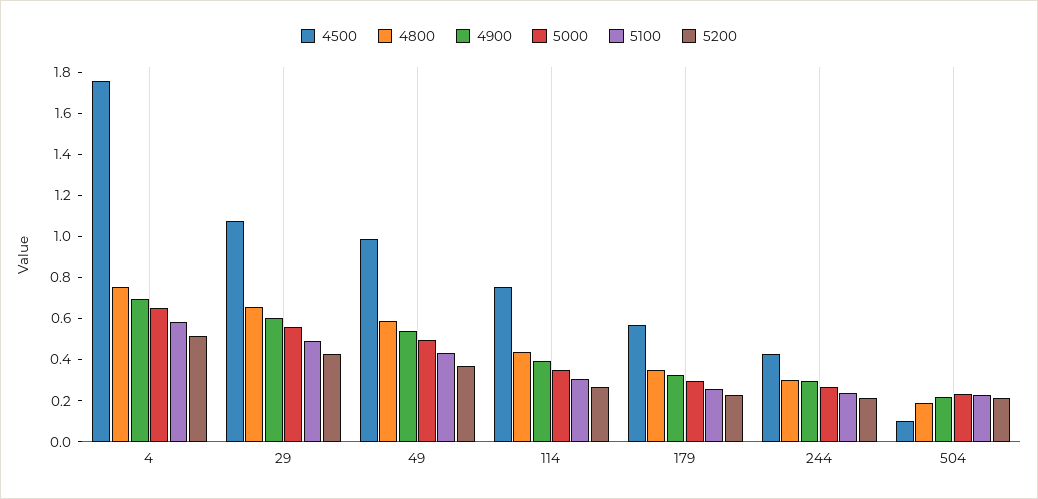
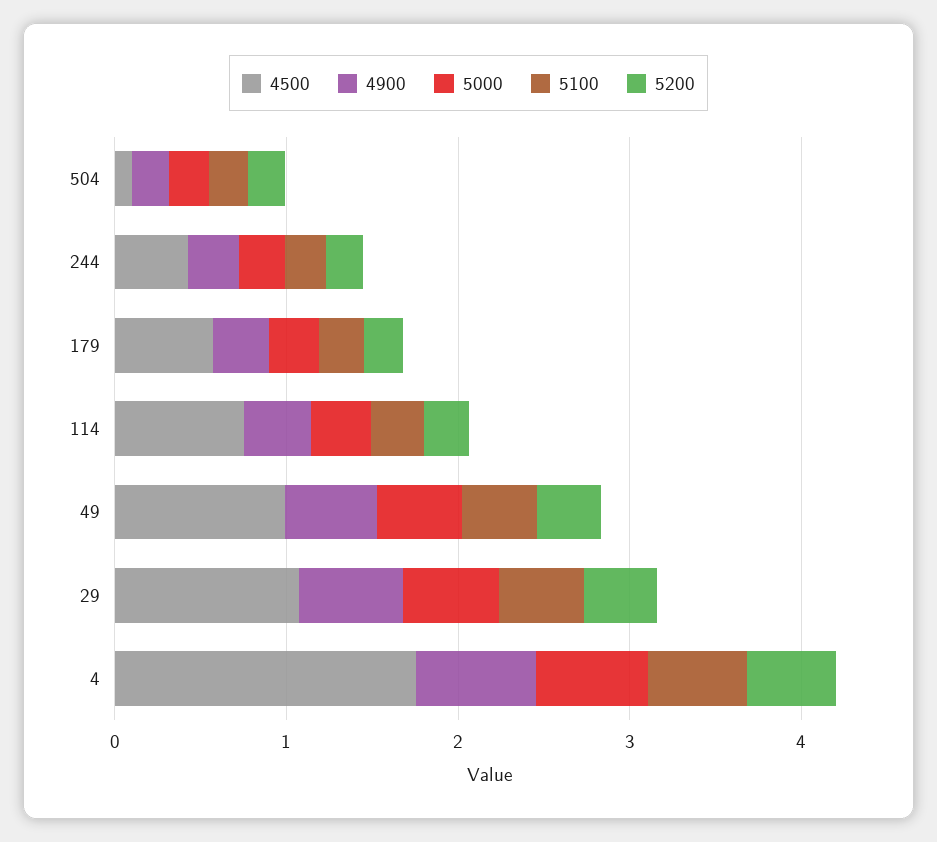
  {
    "4500": {
      "4": 1.75,
      "29": 1.1,
      "49": 1,
      "114": 0.75,
      "179": 0.55,
      "244": 0.45,
      "504": 0.1
    },
-   "4800": {
-     "4": 0.75,
-     "29": 0.65,
-     "49": 0.6,
-     "114": 0.45,
-     "179": 0.35,
-     "244": 0.3,
-     "504": 0.2
-   },
    "4900": {
      "4": 0.7,
      "29": 0.6,
      "49": 0.55,
      "114": 0.4,
      "179": 0.35,
      "244": 0.3,
      "504": 0.2
    },
    "5000": {
      "4": 0.65,
      "29": 0.55,
      "49": 0.5,
      "114": 0.35,
      "179": 0.3,
      "244": 0.25,
      "504": 0.25
    },
    "5100": {
      "4": 0.6,
      "29": 0.5,
      "49": 0.45,
      "114": 0.3,
      "179": 0.25,
      "244": 0.25,
      "504": 0.25
    },
    "5200": {
      "4": 0.5,
      "29": 0.45,
      "49": 0.35,
      "114": 0.25,
      "179": 0.25,
      "244": 0.2,
      "504": 0.2
    }
  }

